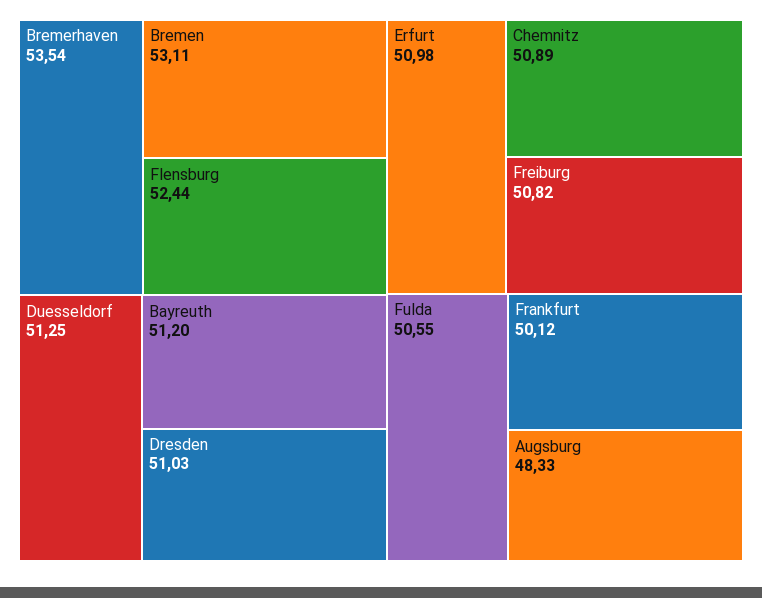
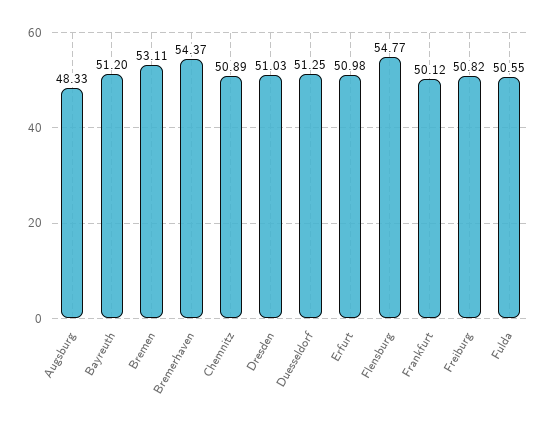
  {
-   "Bremerhaven": 53.54,
+   "Bremerhaven": 54.37,
    "Bremen": 53.11,
-   "Flensburg": 52.44,
+   "Flensburg": 54.77,
    "Duesseldorf": 51.25,
    "Bayreuth": 51.2,
    "Dresden": 51.03,
    "Erfurt": 50.98,
    "Chemnitz": 50.89,
    "Freiburg": 50.82,
    "Fulda": 50.55,
    "Frankfurt": 50.12,
    "Augsburg": 48.33
  }

